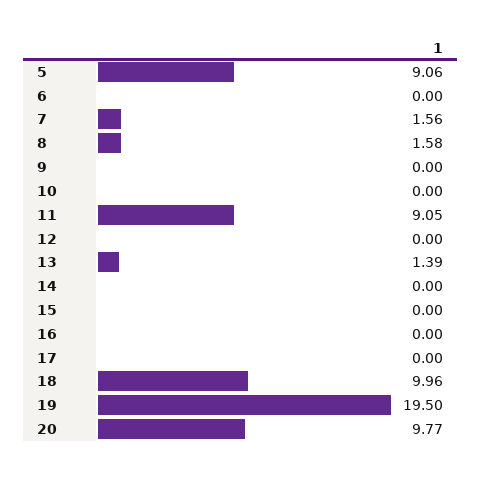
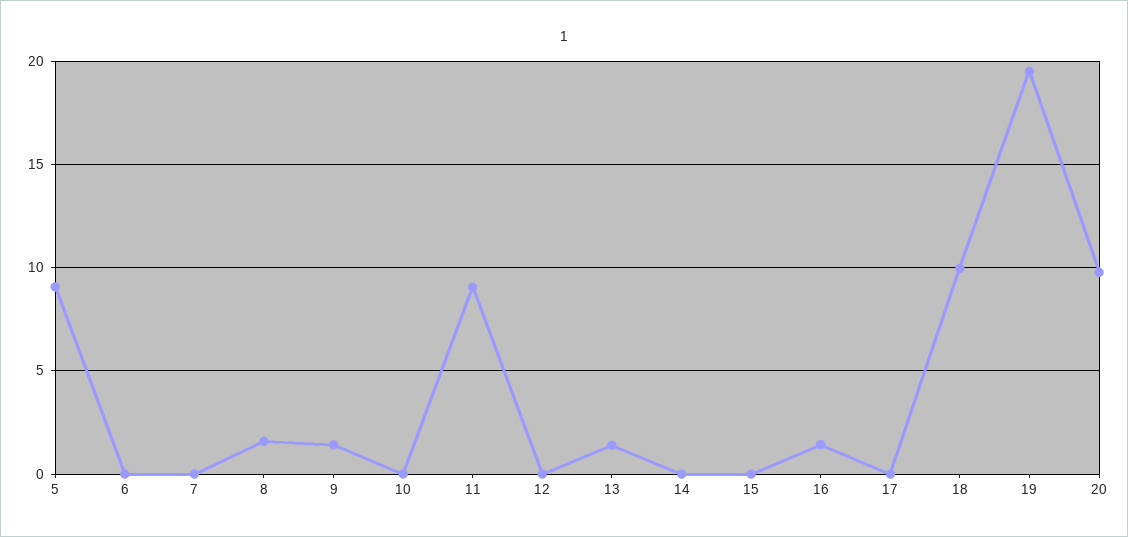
  {
    "5": 9.06,
    "6": 0,
-   "7": 1.56,
+   "7": 0,
    "8": 1.58,
-   "9": 0,
+   "9": 1.5,
    "10": 0,
    "11": 9.05,
    "12": 0,
    "13": 1.39,
    "14": 0,
    "15": 0,
-   "16": 0,
+   "16": 1.5,
    "17": 0,
    "18": 9.96,
    "19": 19.5,
    "20": 9.77
  }

